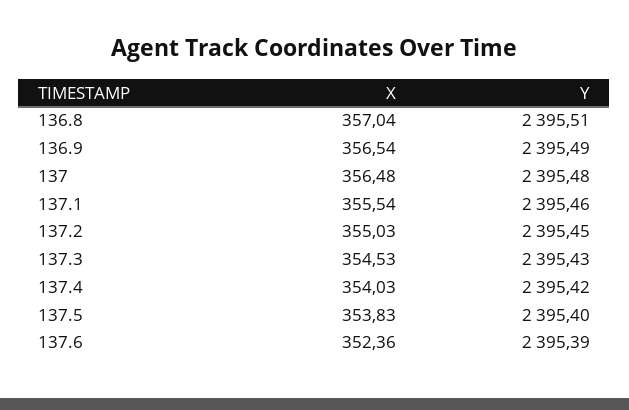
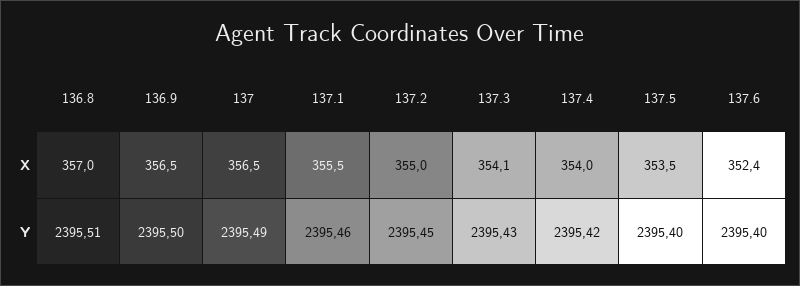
  {
    "X": {
      "136.8": 357.04,
      "136.9": 356.54,
      "137": 356.48,
      "137.1": 355.54,
      "137.2": 355.03,
-     "137.3": 354.53,
+     "137.3": 354.1,
      "137.4": 354.03,
-     "137.5": 353.83,
+     "137.5": 353.5,
      "137.6": 352.36
    },
    "Y": {
      "136.8": 2395.51,
-     "136.9": 2395.49,
+     "136.9": 2395.5,
-     "137": 2395.48,
+     "137": 2395.49,
      "137.1": 2395.46,
      "137.2": 2395.45,
      "137.3": 2395.43,
      "137.4": 2395.42,
      "137.5": 2395.4,
-     "137.6": 2395.39
+     "137.6": 2395.4
    }
  }

